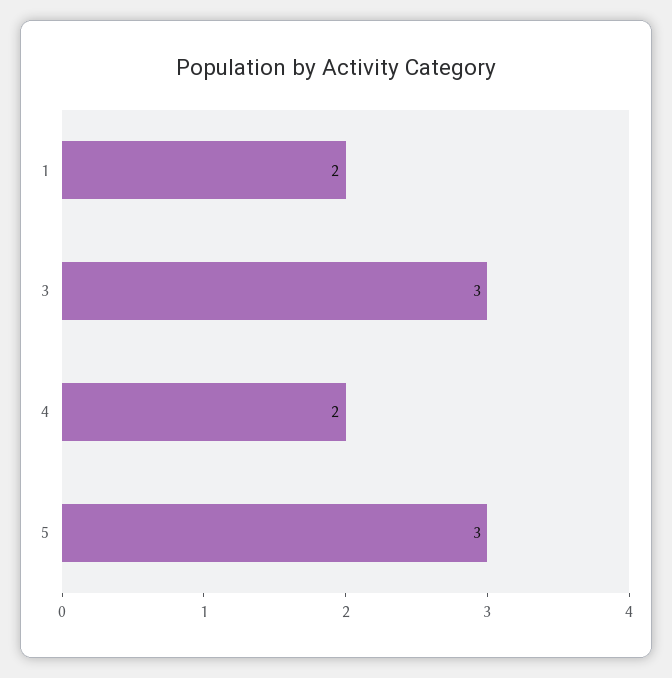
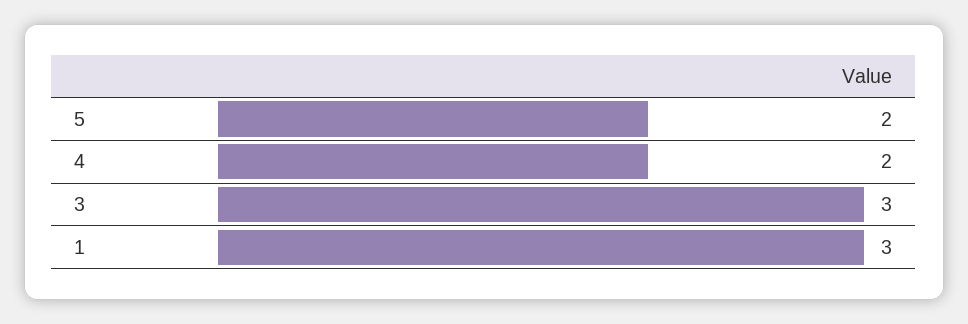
  {
-   "1": 2,
+   "1": 3,
    "3": 3,
    "4": 2,
-   "5": 3
+   "5": 2
  }

